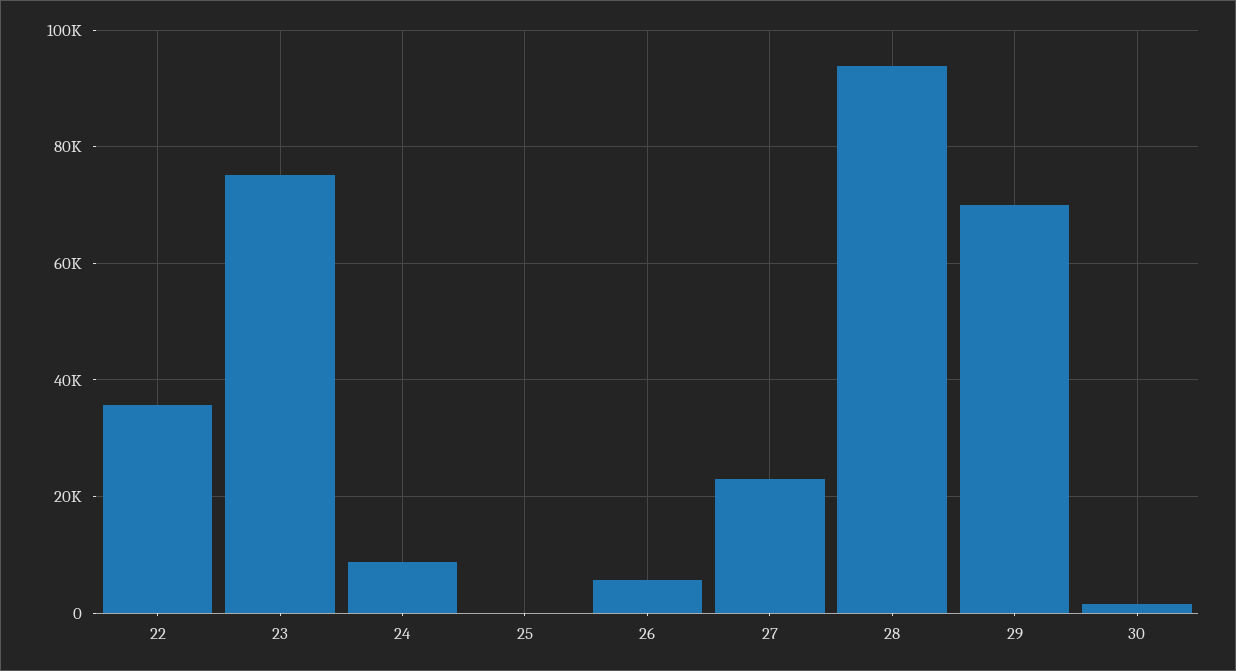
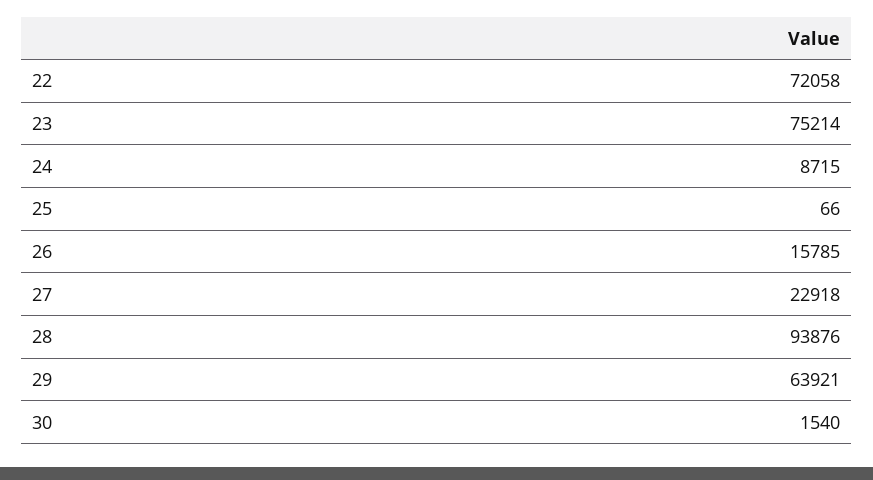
  {
-   "22": 36000,
+   "22": 72058,
    "23": 75214,
    "24": 8715,
    "25": 66,
-   "26": 6000,
+   "26": 15785,
    "27": 22918,
    "28": 93876,
-   "29": 70000,
+   "29": 63921,
    "30": 1540
  }

